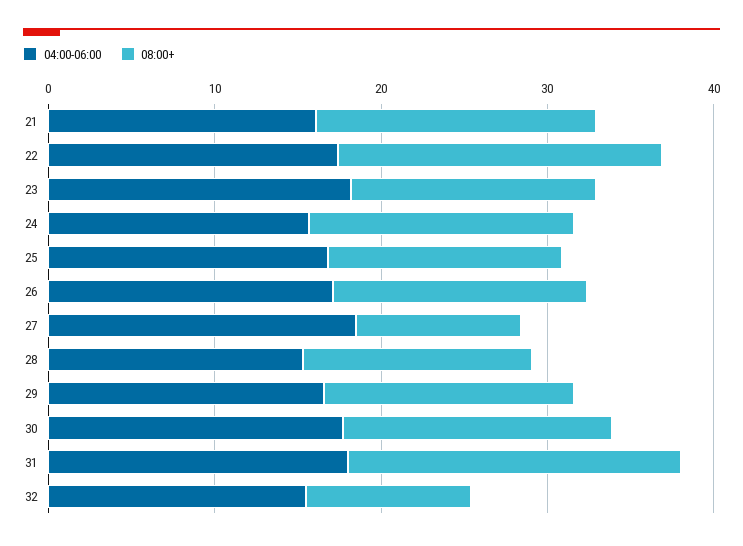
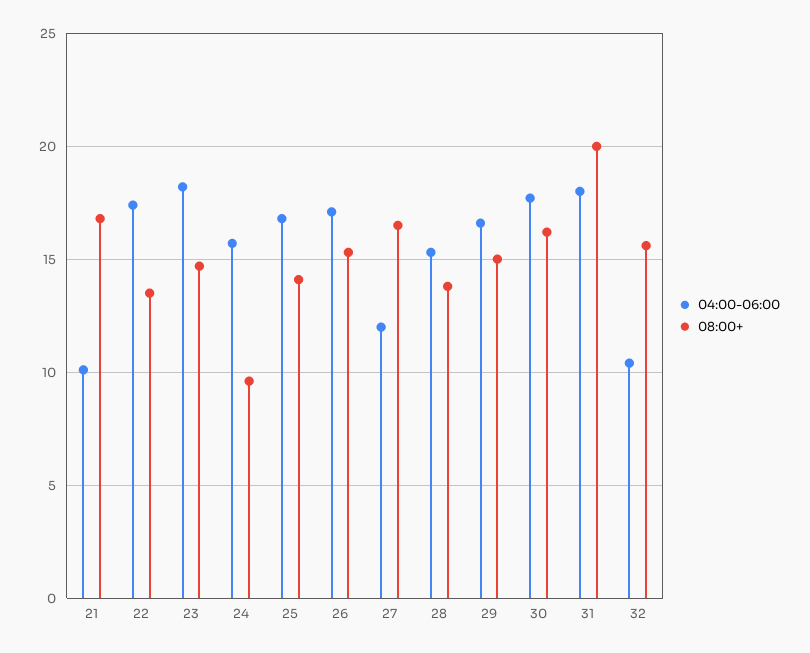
  {
    "04:00-06:00": {
-     "21": 16,
+     "21": 10,
      "22": 17.5,
      "23": 18,
      "24": 15.5,
      "25": 17,
      "26": 17,
-     "27": 18,
+     "27": 12,
      "28": 15.5,
      "29": 16.5,
      "30": 17.5,
      "31": 18,
-     "32": 16
+     "32": 10.5
    },
    "08:00+": {
      "21": 17,
-     "22": 20,
+     "22": 13.5,
      "23": 14.5,
-     "24": 16,
+     "24": 9.5,
      "25": 14,
      "26": 15.5,
-     "27": 10,
+     "27": 16.5,
      "28": 14,
      "29": 15,
      "30": 16,
      "31": 20,
-     "32": 10
+     "32": 15.5
    }
  }

